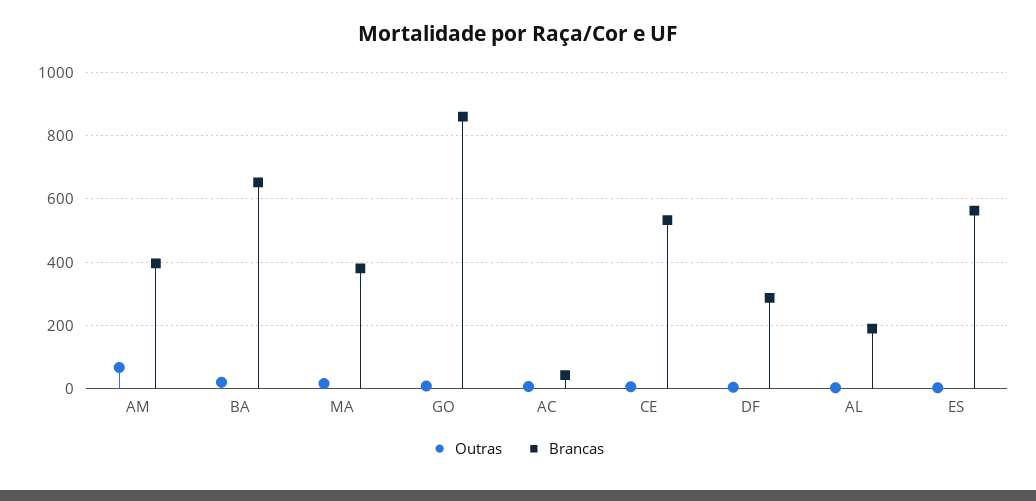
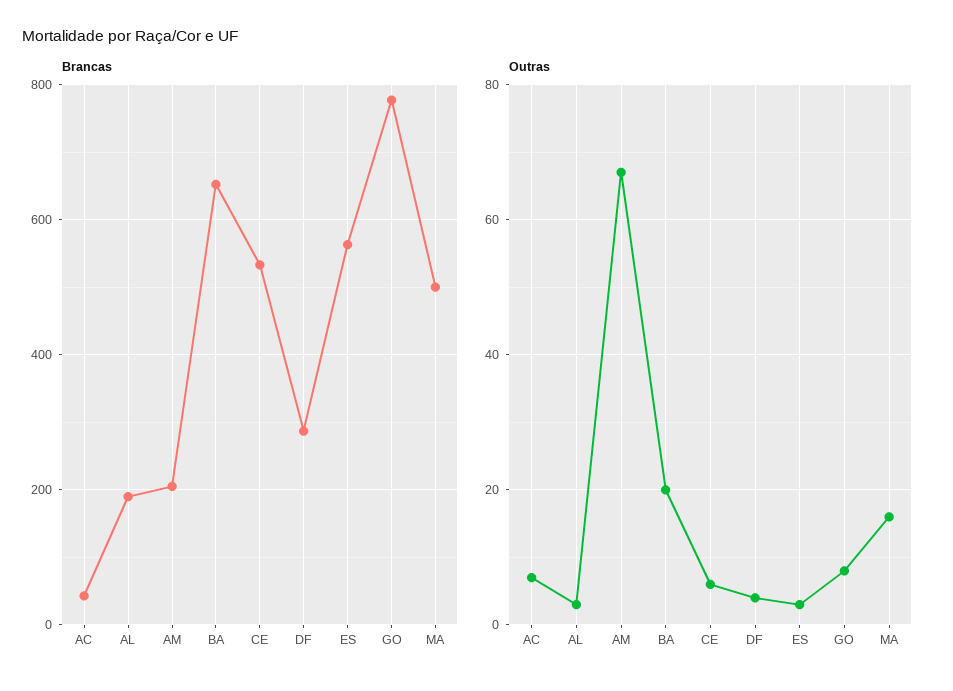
  {
    "Outras": {
      "AM": 65,
      "BA": 20,
      "MA": 15,
      "GO": 10,
      "AC": 5,
      "CE": 5,
      "DF": 5,
      "AL": 5,
      "ES": 5
    },
    "Brancas": {
-     "AM": 400,
+     "AM": 200,
      "BA": 660,
-     "MA": 380,
+     "MA": 500,
-     "GO": 860,
+     "GO": 780,
      "AC": 40,
      "CE": 540,
      "DF": 280,
      "AL": 200,
      "ES": 560
    }
  }

